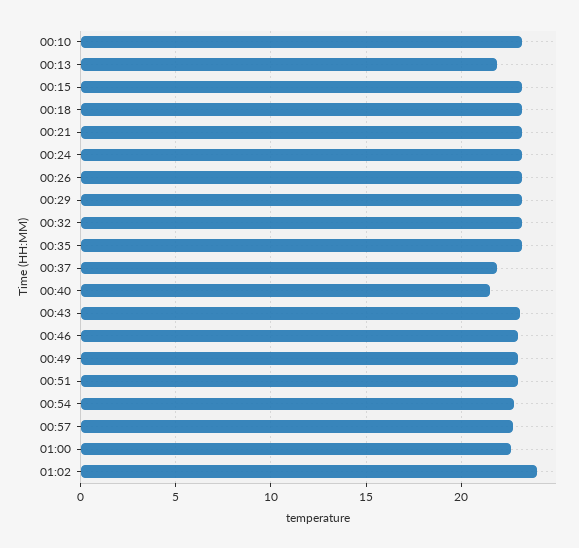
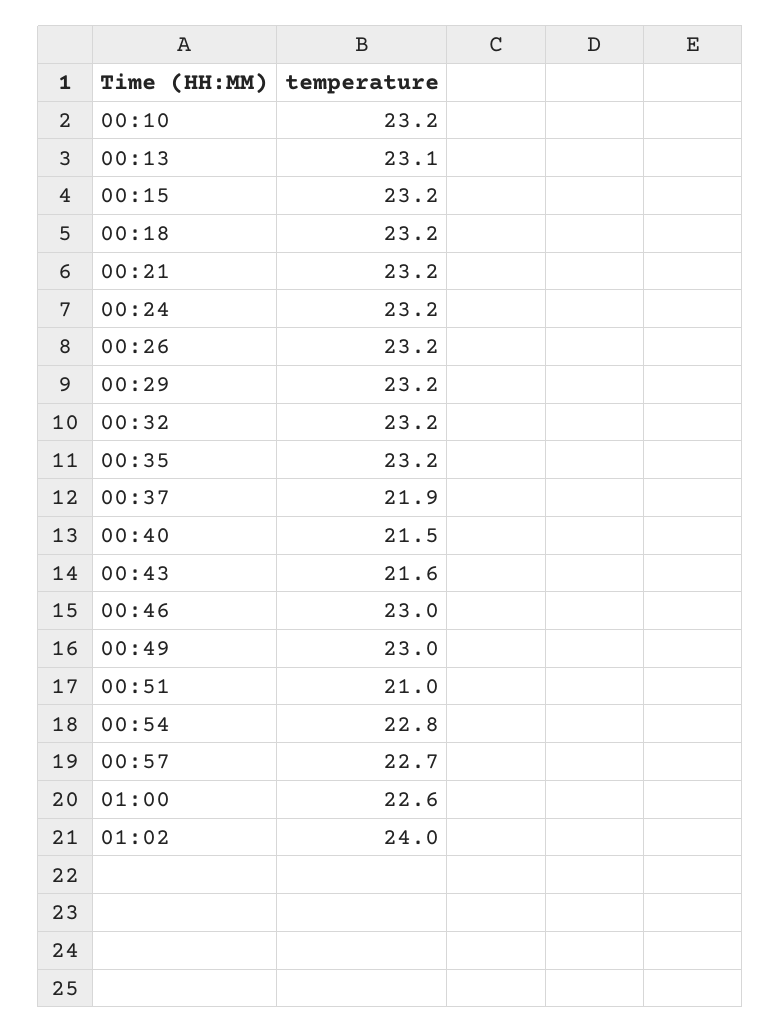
  {
    "00:10": 23.2,
-   "00:13": 22,
+   "00:13": 23.1,
    "00:15": 23.2,
    "00:18": 23.2,
    "00:21": 23.2,
    "00:24": 23.2,
    "00:26": 23.2,
    "00:29": 23.2,
    "00:32": 23.2,
    "00:35": 23.2,
    "00:37": 21.9,
    "00:40": 21.5,
-   "00:43": 23,
+   "00:43": 21.6,
    "00:46": 23,
    "00:49": 23,
-   "00:51": 23,
+   "00:51": 21,
    "00:54": 22.8,
    "00:57": 22.7,
    "01:00": 22.6,
    "01:02": 24
  }

